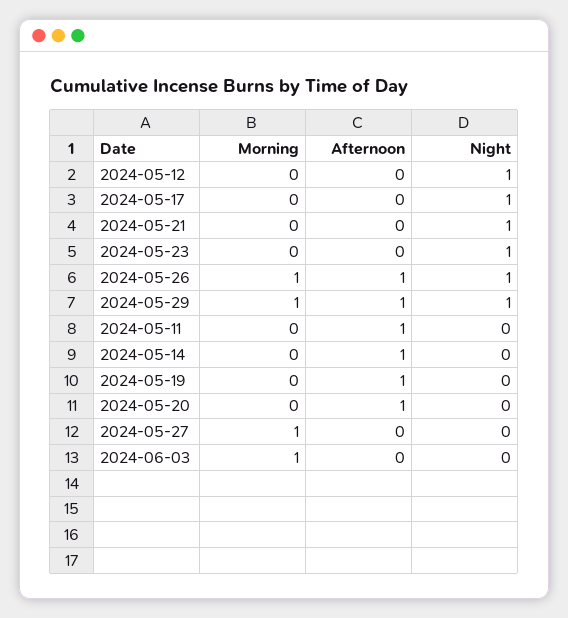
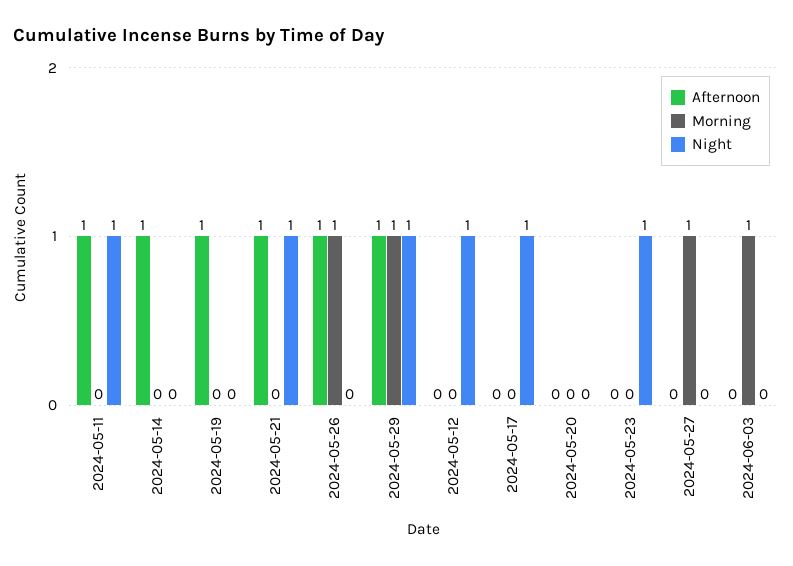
  {
    "Morning": {
      "2024-05-12": 0,
      "2024-05-17": 0,
      "2024-05-21": 0,
      "2024-05-23": 0,
      "2024-05-26": 1,
      "2024-05-29": 1,
      "2024-05-11": 0,
      "2024-05-14": 0,
      "2024-05-19": 0,
      "2024-05-20": 0,
      "2024-05-27": 1,
      "2024-06-03": 1
    },
    "Afternoon": {
      "2024-05-12": 0,
      "2024-05-17": 0,
-     "2024-05-21": 0,
+     "2024-05-21": 1,
      "2024-05-23": 0,
      "2024-05-26": 1,
      "2024-05-29": 1,
      "2024-05-11": 1,
      "2024-05-14": 1,
      "2024-05-19": 1,
-     "2024-05-20": 1,
+     "2024-05-20": 0,
      "2024-05-27": 0,
      "2024-06-03": 0
    },
    "Night": {
      "2024-05-12": 1,
      "2024-05-17": 1,
      "2024-05-21": 1,
      "2024-05-23": 1,
-     "2024-05-26": 1,
+     "2024-05-26": 0,
      "2024-05-29": 1,
-     "2024-05-11": 0,
+     "2024-05-11": 1,
      "2024-05-14": 0,
      "2024-05-19": 0,
      "2024-05-20": 0,
      "2024-05-27": 0,
      "2024-06-03": 0
    }
  }

